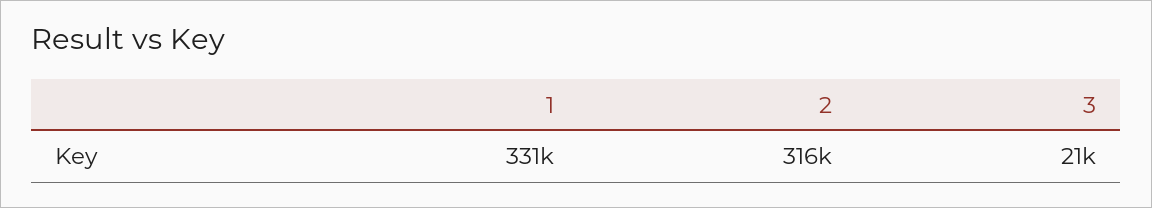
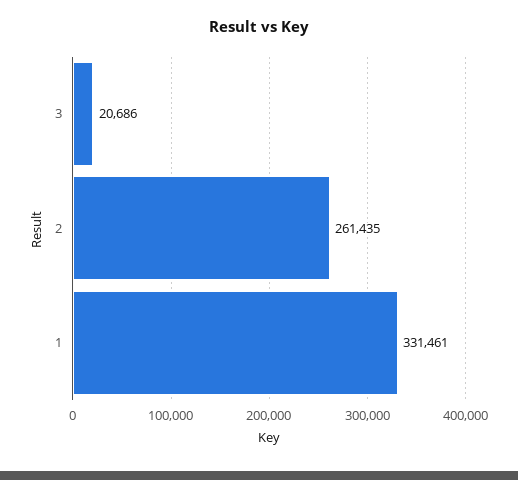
  {
    "1": 331461,
-   "2": 316000,
+   "2": 261435,
    "3": 20686
  }

